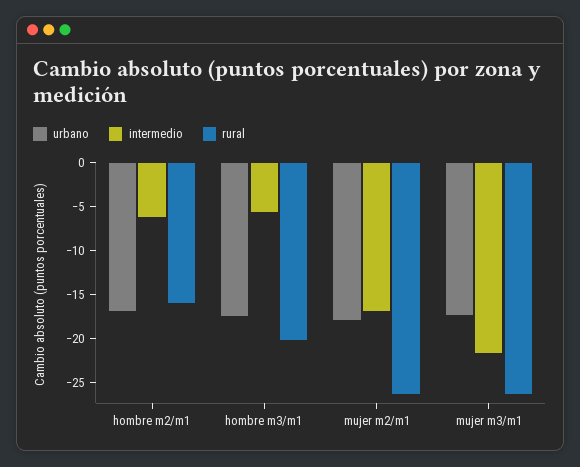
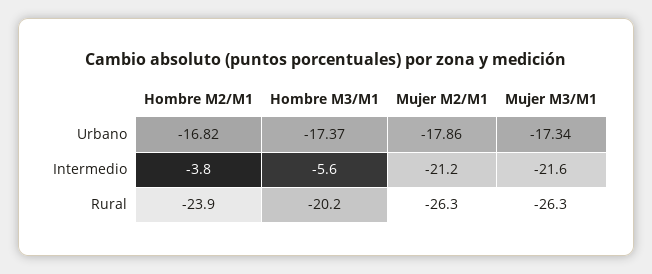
  {
    "urbano": {
      "hombre m2/m1": -16.82,
      "hombre m3/m1": -17.37,
      "mujer m2/m1": -17.86,
      "mujer m3/m1": -17.34
    },
    "intermedio": {
-     "hombre m2/m1": -6,
+     "hombre m2/m1": -3.8,
      "hombre m3/m1": -5.6,
-     "mujer m2/m1": -17,
+     "mujer m2/m1": -21.2,
      "mujer m3/m1": -21.6
    },
    "rural": {
-     "hombre m2/m1": -16,
+     "hombre m2/m1": -23.9,
      "hombre m3/m1": -20.2,
      "mujer m2/m1": -26.3,
      "mujer m3/m1": -26.3
    }
  }

